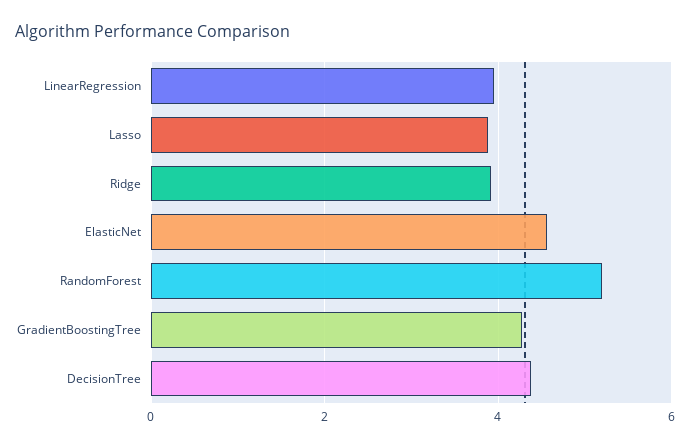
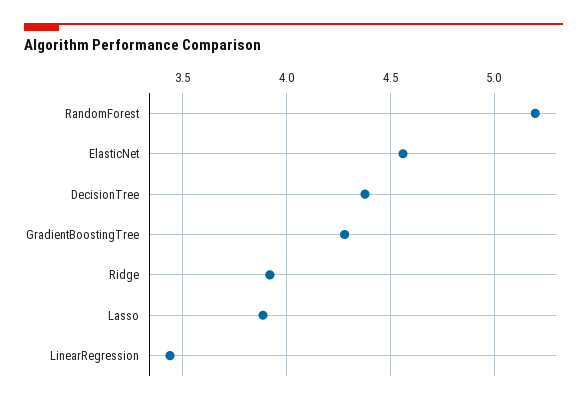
  {
-   "LinearRegression": 4,
+   "LinearRegression": 3.45,
    "Lasso": 3.9,
    "Ridge": 3.9,
    "ElasticNet": 4.55,
    "RandomForest": 5.2,
    "GradientBoostingTree": 4.3,
    "DecisionTree": 4.4
  }

